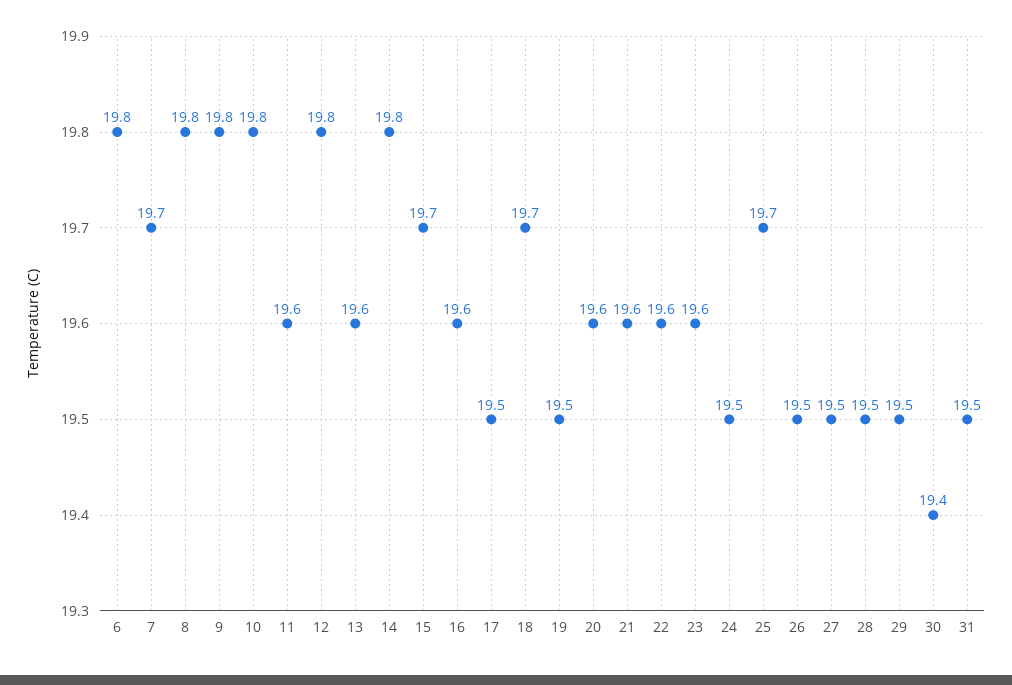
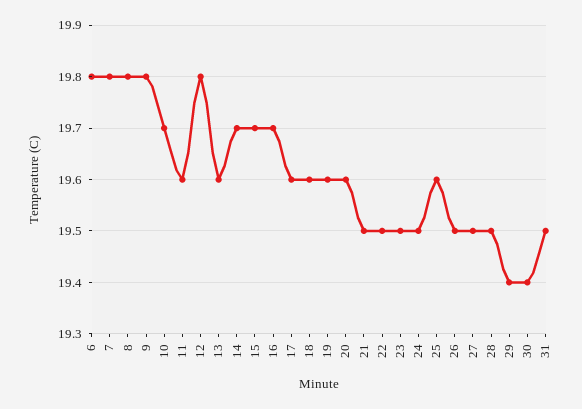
  {
    "6": 19.8,
-   "7": 19.7,
+   "7": 19.8,
    "8": 19.8,
    "9": 19.8,
-   "10": 19.8,
+   "10": 19.7,
    "11": 19.6,
    "12": 19.8,
    "13": 19.6,
-   "14": 19.8,
+   "14": 19.7,
    "15": 19.7,
-   "16": 19.6,
+   "16": 19.7,
-   "17": 19.5,
+   "17": 19.6,
-   "18": 19.7,
+   "18": 19.6,
-   "19": 19.5,
+   "19": 19.6,
    "20": 19.6,
-   "21": 19.6,
+   "21": 19.5,
-   "22": 19.6,
+   "22": 19.5,
-   "23": 19.6,
+   "23": 19.5,
    "24": 19.5,
-   "25": 19.7,
+   "25": 19.6,
    "26": 19.5,
    "27": 19.5,
    "28": 19.5,
-   "29": 19.5,
+   "29": 19.4,
    "30": 19.4,
    "31": 19.5
  }

